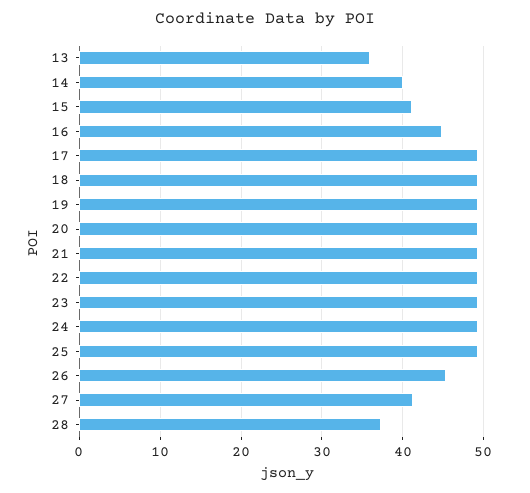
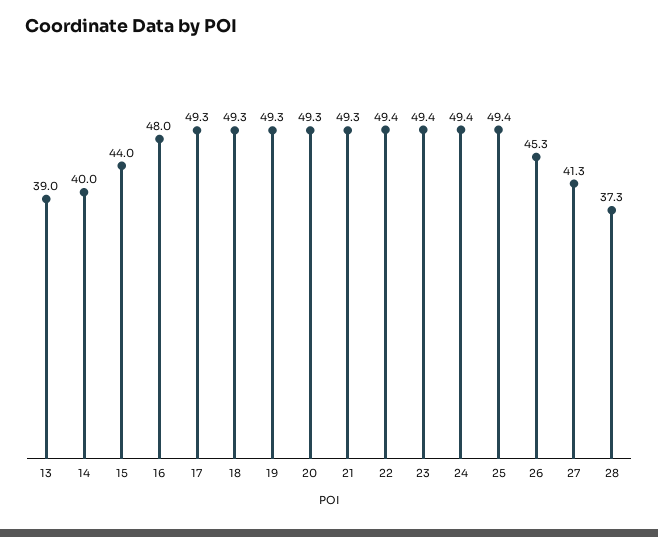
  {
-   "13": 36,
+   "13": 39,
    "14": 40,
-   "15": 41,
+   "15": 44,
-   "16": 45,
+   "16": 48,
    "17": 49.3,
    "18": 49.3,
    "19": 49.3,
    "20": 49.3,
    "21": 49.3,
    "22": 49.4,
    "23": 49.4,
    "24": 49.4,
    "25": 49.4,
    "26": 45.3,
    "27": 41.3,
    "28": 37.3
  }

